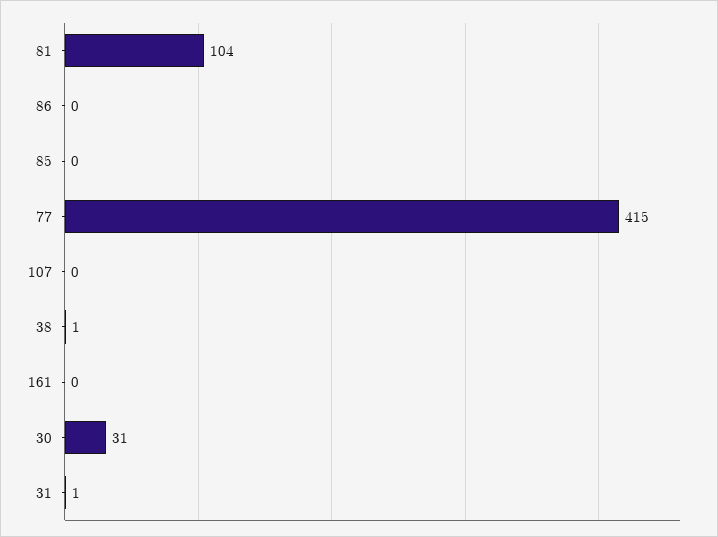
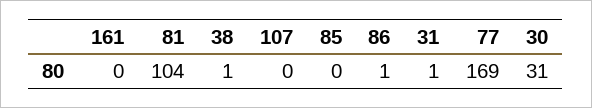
  {
    "81": 104,
-   "86": 0,
+   "86": 1,
    "85": 0,
-   "77": 415,
+   "77": 169,
    "107": 0,
    "38": 1,
    "161": 0,
    "30": 31,
    "31": 1
  }

